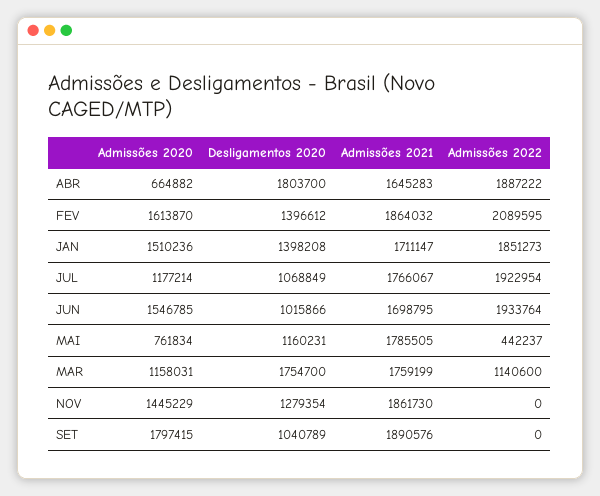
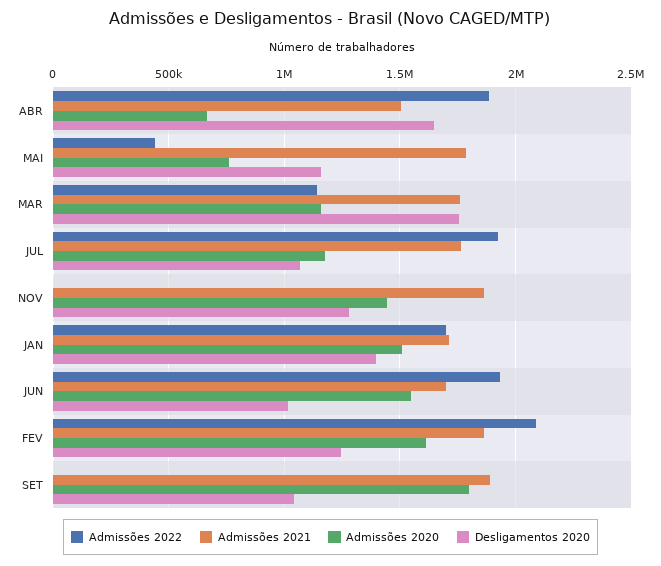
  {
    "Admissões 2020": {
      "ABR": 664882,
      "FEV": 1613870,
      "JAN": 1510236,
      "JUL": 1177214,
      "JUN": 1546785,
      "MAI": 761834,
      "MAR": 1158031,
      "NOV": 1445229,
      "SET": 1797415
    },
    "Desligamentos 2020": {
-     "ABR": 1803700,
+     "ABR": 1650000,
-     "FEV": 1396612,
+     "FEV": 1250000,
      "JAN": 1398208,
      "JUL": 1068849,
      "JUN": 1015866,
      "MAI": 1160231,
      "MAR": 1754700,
      "NOV": 1279354,
      "SET": 1040789
    },
    "Admissões 2021": {
-     "ABR": 1645283,
+     "ABR": 1500000,
      "FEV": 1864032,
      "JAN": 1711147,
      "JUL": 1766067,
      "JUN": 1698795,
      "MAI": 1785505,
      "MAR": 1759199,
      "NOV": 1861730,
      "SET": 1890576
    },
    "Admissões 2022": {
      "ABR": 1887222,
      "FEV": 2089595,
-     "JAN": 1851273,
+     "JAN": 1700000,
      "JUL": 1922954,
      "JUN": 1933764,
      "MAI": 442237,
      "MAR": 1140600,
      "NOV": 0,
      "SET": 0
    }
  }

